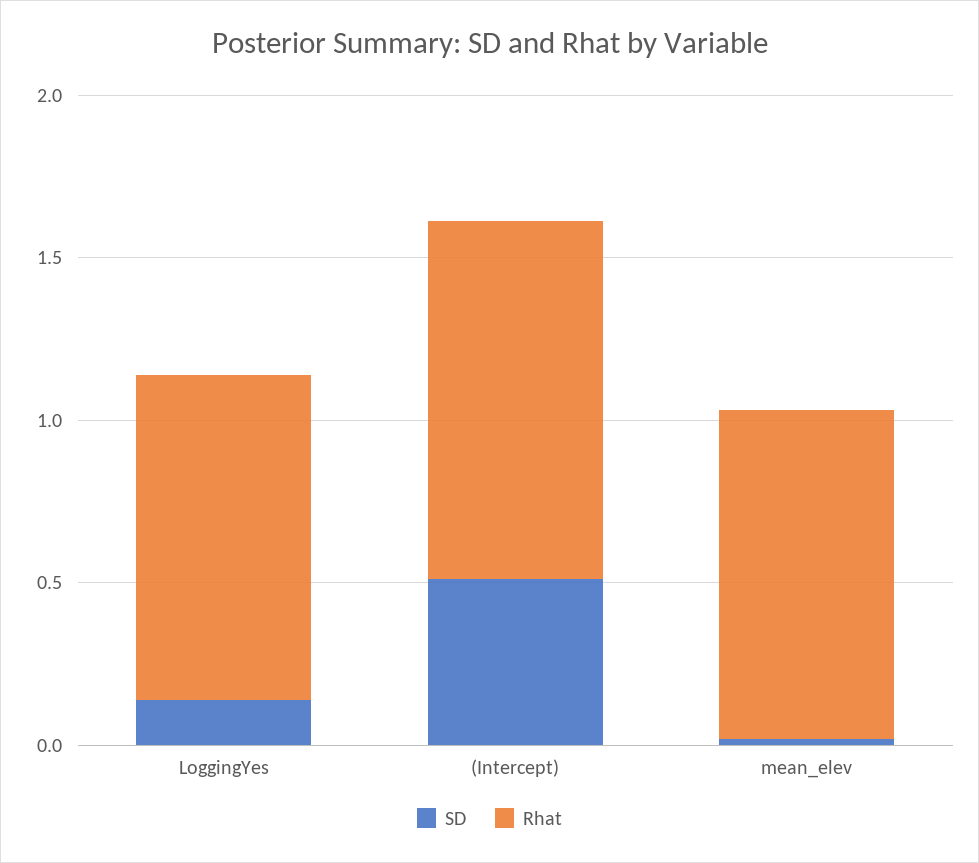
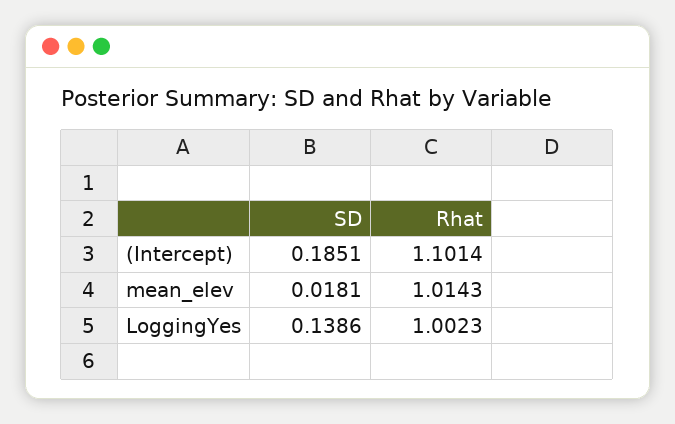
  {
    "SD": {
      "LoggingYes": 0.1386,
-     "(Intercept)": 0.5,
+     "(Intercept)": 0.1851,
      "mean_elev": 0.0181
    },
    "Rhat": {
      "LoggingYes": 1.0023,
      "(Intercept)": 1.1014,
      "mean_elev": 1.0143
    }
  }

